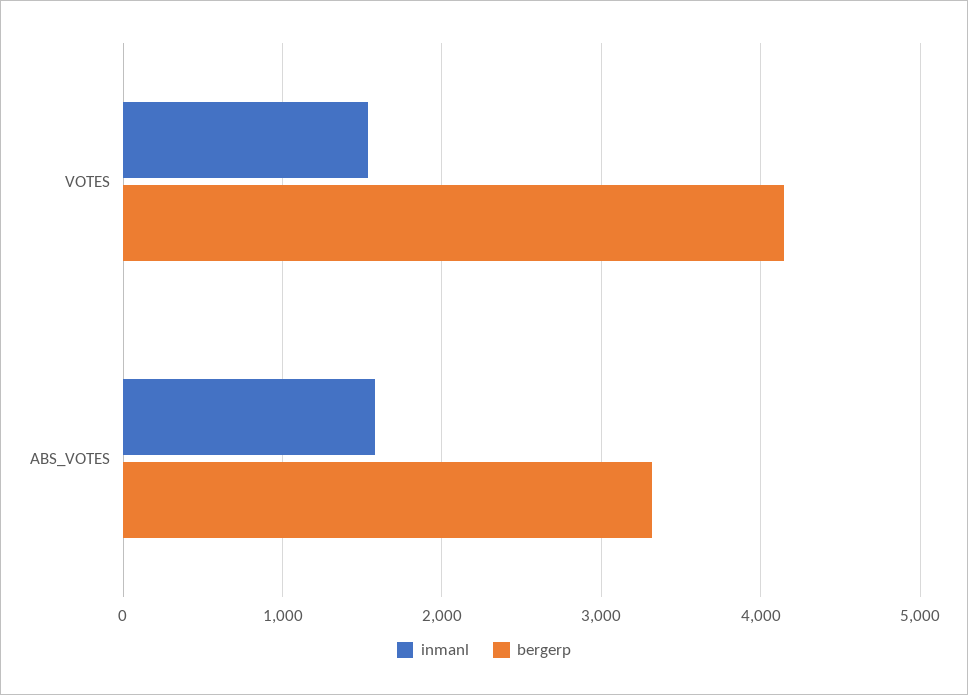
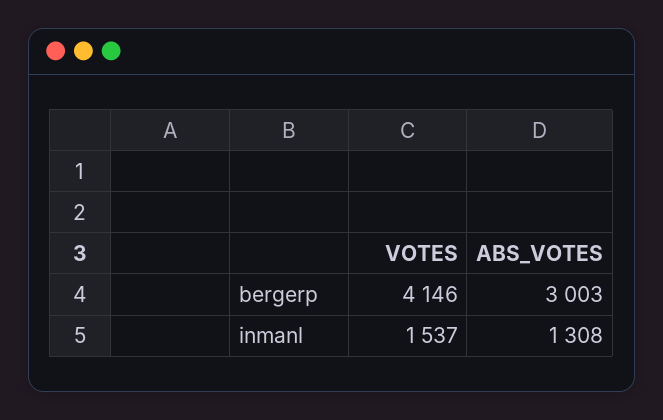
  {
    "inmanl": {
      "VOTES": 1537,
-     "ABS_VOTES": 1600
+     "ABS_VOTES": 1308
    },
    "bergerp": {
      "VOTES": 4146,
-     "ABS_VOTES": 3300
+     "ABS_VOTES": 3003
    }
  }

